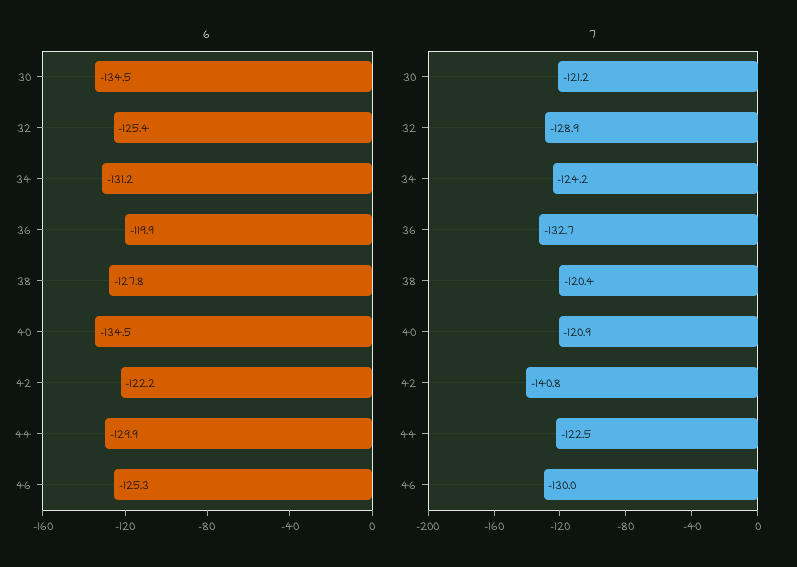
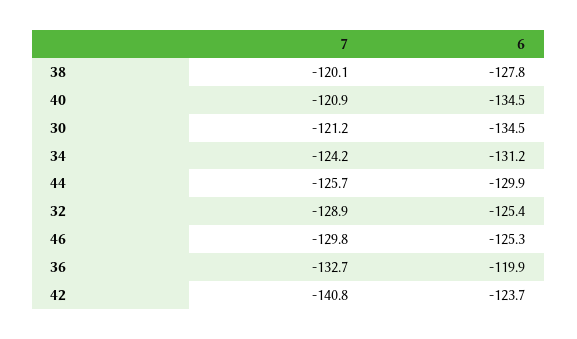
  {
    "6": {
      "30": -134.5,
      "32": -125.4,
      "34": -131.2,
      "36": -119.9,
      "38": -127.8,
      "40": -134.5,
-     "42": -122.2,
+     "42": -123.7,
      "44": -129.9,
      "46": -125.3
    },
    "7": {
      "30": -121.2,
      "32": -128.9,
      "34": -124.2,
      "36": -132.7,
-     "38": -120.4,
+     "38": -120.1,
      "40": -120.9,
      "42": -140.8,
-     "44": -122.5,
+     "44": -125.7,
-     "46": -130
+     "46": -129.8
    }
  }

